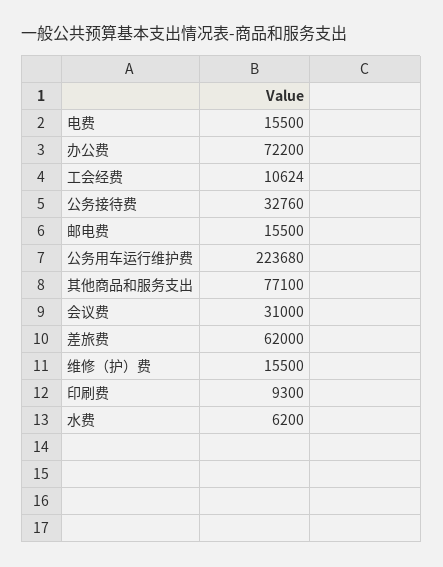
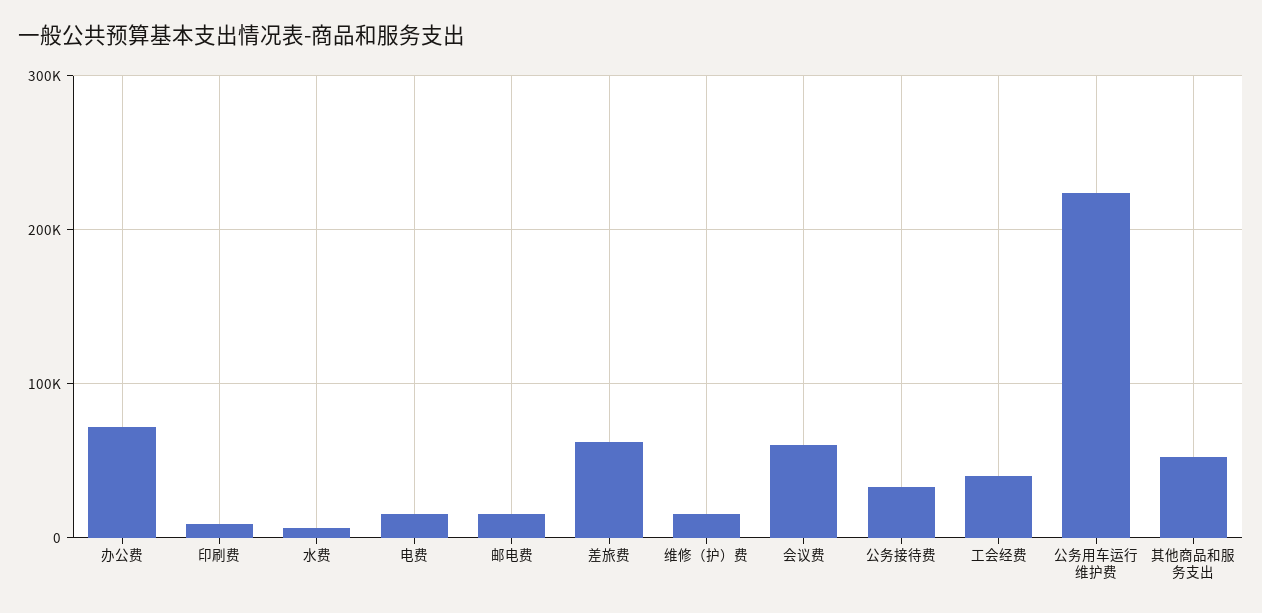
  {
    "电费": 15500,
    "办公费": 72200,
-   "工会经费": 10624,
+   "工会经费": 40000,
    "公务接待费": 32760,
    "邮电费": 15500,
    "公务用车运行维护费": 223680,
-   "其他商品和服务支出": 77100,
+   "其他商品和服务支出": 50000,
-   "会议费": 31000,
+   "会议费": 60000,
    "差旅费": 62000,
    "维修（护）费": 15500,
    "印刷费": 9300,
    "水费": 6200
  }

